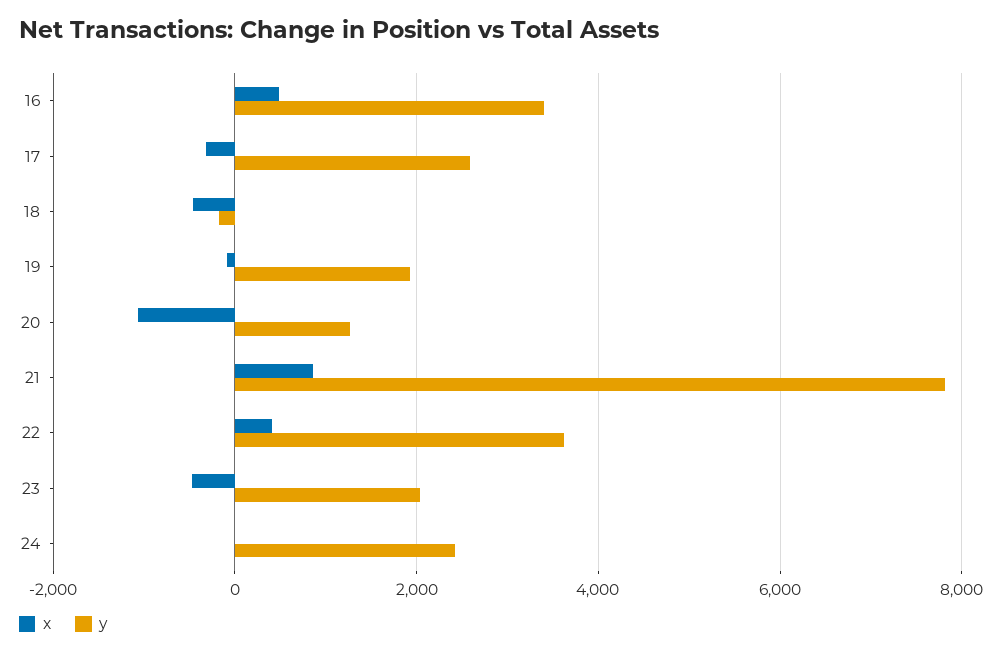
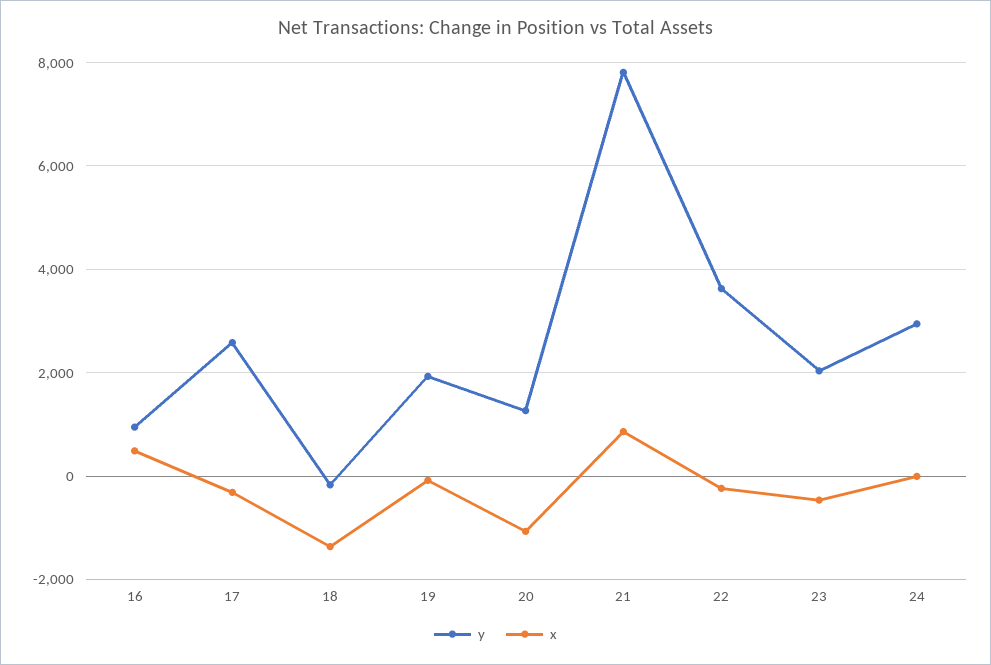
  {
    "x": {
      "16": 400,
      "17": -400,
-     "18": -400,
+     "18": -1400,
      "19": 0,
      "20": -1000,
      "21": 800,
-     "22": 400,
+     "22": -200,
      "23": -400,
      "24": 0
    },
    "y": {
-     "16": 3400,
+     "16": 1000,
      "17": 2600,
      "18": -200,
      "19": 2000,
      "20": 1200,
      "21": 7800,
      "22": 3600,
      "23": 2000,
-     "24": 2400
+     "24": 3000
    }
  }

